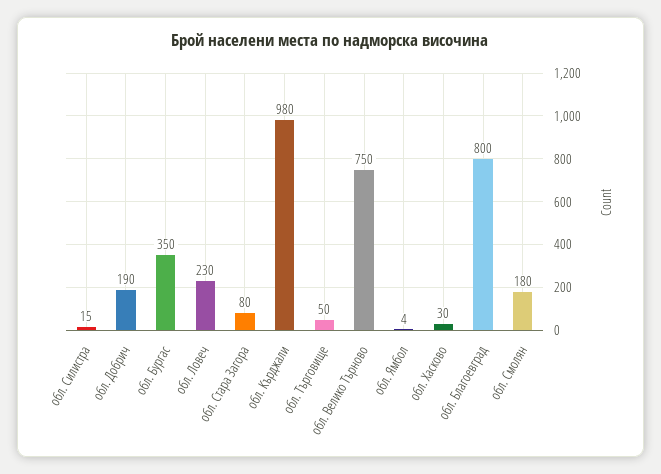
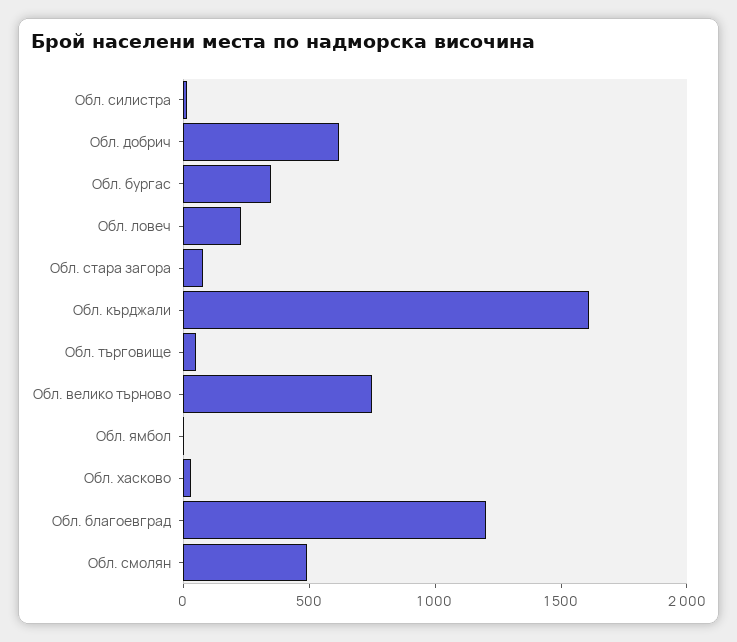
  {
    "обл. Силистра": 15,
-   "обл. Добрич": 190,
+   "обл. Добрич": 600,
    "обл. Бургас": 350,
    "обл. Ловеч": 230,
    "обл. Стара Загора": 80,
-   "обл. Кърджали": 980,
+   "обл. Кърджали": 1600,
    "обл. Търговище": 50,
    "обл. Велико Търново": 750,
    "обл. Ямбол": 4,
    "обл. Хасково": 30,
-   "обл. Благоевград": 800,
+   "обл. Благоевград": 1200,
-   "обл. Смолян": 180
+   "обл. Смолян": 500
  }

